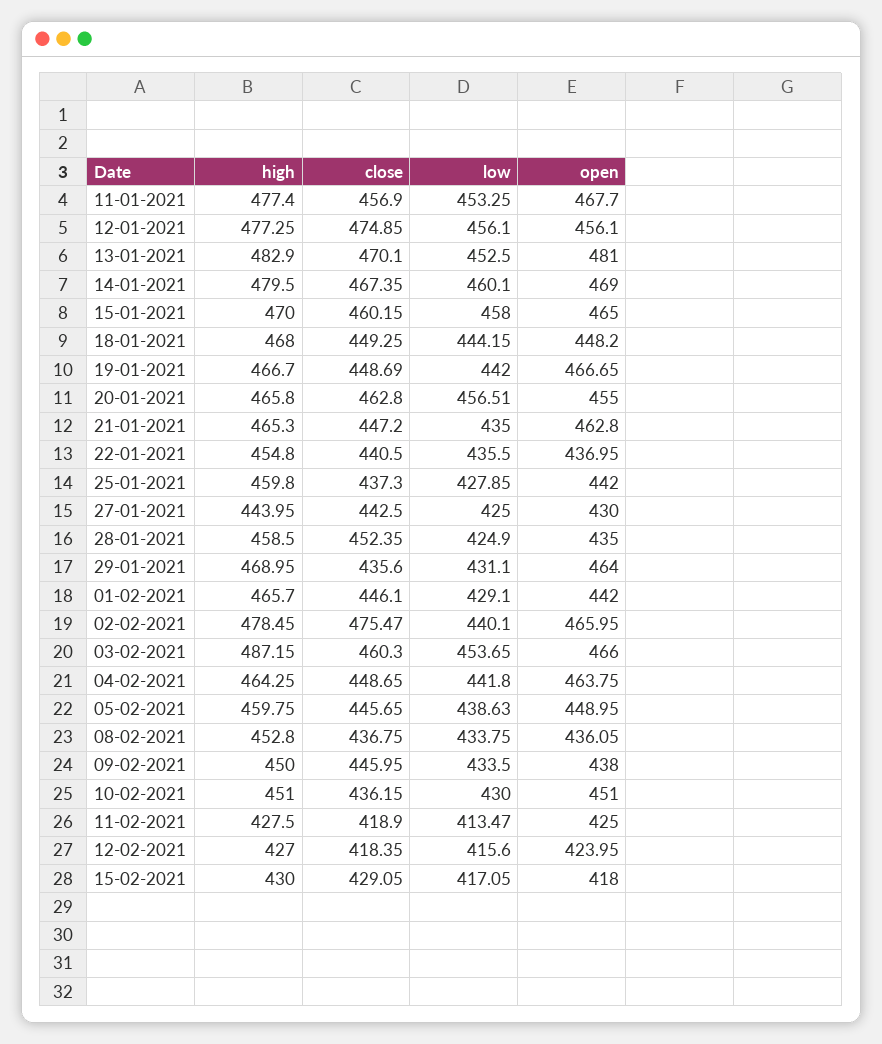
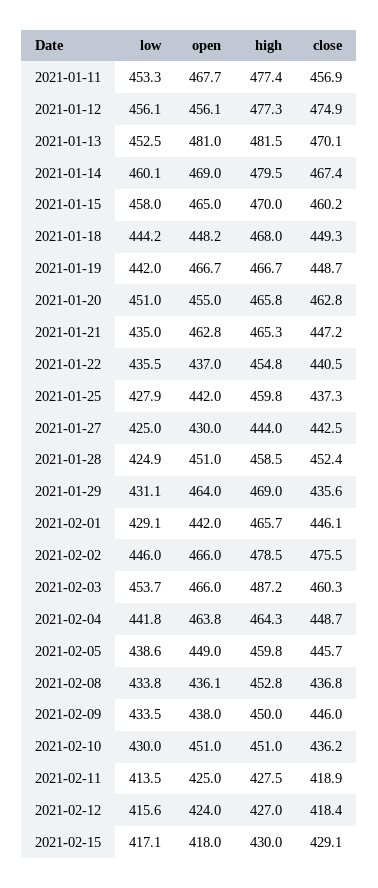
  {
    "high": {
      "11-01-2021": 477.4,
      "12-01-2021": 477.25,
-     "13-01-2021": 482.9,
+     "13-01-2021": 481.5,
      "14-01-2021": 479.5,
      "15-01-2021": 470,
      "18-01-2021": 468,
      "19-01-2021": 466.7,
      "20-01-2021": 465.8,
      "21-01-2021": 465.3,
      "22-01-2021": 454.8,
      "25-01-2021": 459.8,
      "27-01-2021": 443.95,
      "28-01-2021": 458.5,
      "29-01-2021": 468.95,
      "01-02-2021": 465.7,
      "02-02-2021": 478.45,
      "03-02-2021": 487.15,
      "04-02-2021": 464.25,
      "05-02-2021": 459.75,
      "08-02-2021": 452.8,
      "09-02-2021": 450,
      "10-02-2021": 451,
      "11-02-2021": 427.5,
      "12-02-2021": 427,
      "15-02-2021": 430
    },
    "close": {
      "11-01-2021": 456.9,
      "12-01-2021": 474.85,
      "13-01-2021": 470.1,
      "14-01-2021": 467.35,
      "15-01-2021": 460.15,
      "18-01-2021": 449.25,
      "19-01-2021": 448.69,
      "20-01-2021": 462.8,
      "21-01-2021": 447.2,
      "22-01-2021": 440.5,
      "25-01-2021": 437.3,
      "27-01-2021": 442.5,
      "28-01-2021": 452.35,
      "29-01-2021": 435.6,
      "01-02-2021": 446.1,
      "02-02-2021": 475.47,
      "03-02-2021": 460.3,
      "04-02-2021": 448.65,
      "05-02-2021": 445.65,
      "08-02-2021": 436.75,
      "09-02-2021": 445.95,
      "10-02-2021": 436.15,
      "11-02-2021": 418.9,
      "12-02-2021": 418.35,
      "15-02-2021": 429.05
    },
    "low": {
      "11-01-2021": 453.25,
      "12-01-2021": 456.1,
      "13-01-2021": 452.5,
      "14-01-2021": 460.1,
      "15-01-2021": 458,
      "18-01-2021": 444.15,
      "19-01-2021": 442,
-     "20-01-2021": 456.51,
+     "20-01-2021": 451,
      "21-01-2021": 435,
      "22-01-2021": 435.5,
      "25-01-2021": 427.85,
      "27-01-2021": 425,
      "28-01-2021": 424.9,
      "29-01-2021": 431.1,
      "01-02-2021": 429.1,
-     "02-02-2021": 440.1,
+     "02-02-2021": 446,
      "03-02-2021": 453.65,
      "04-02-2021": 441.8,
      "05-02-2021": 438.63,
      "08-02-2021": 433.75,
      "09-02-2021": 433.5,
      "10-02-2021": 430,
      "11-02-2021": 413.47,
      "12-02-2021": 415.6,
      "15-02-2021": 417.05
    },
    "open": {
      "11-01-2021": 467.7,
      "12-01-2021": 456.1,
      "13-01-2021": 481,
      "14-01-2021": 469,
      "15-01-2021": 465,
      "18-01-2021": 448.2,
      "19-01-2021": 466.65,
      "20-01-2021": 455,
      "21-01-2021": 462.8,
      "22-01-2021": 436.95,
      "25-01-2021": 442,
      "27-01-2021": 430,
-     "28-01-2021": 435,
+     "28-01-2021": 451,
      "29-01-2021": 464,
      "01-02-2021": 442,
      "02-02-2021": 465.95,
      "03-02-2021": 466,
      "04-02-2021": 463.75,
      "05-02-2021": 448.95,
      "08-02-2021": 436.05,
      "09-02-2021": 438,
      "10-02-2021": 451,
      "11-02-2021": 425,
      "12-02-2021": 423.95,
      "15-02-2021": 418
    }
  }

